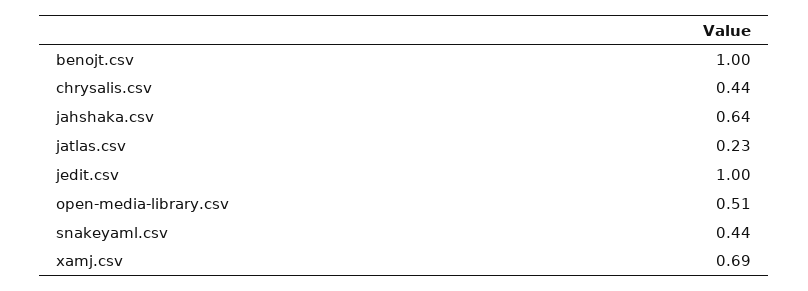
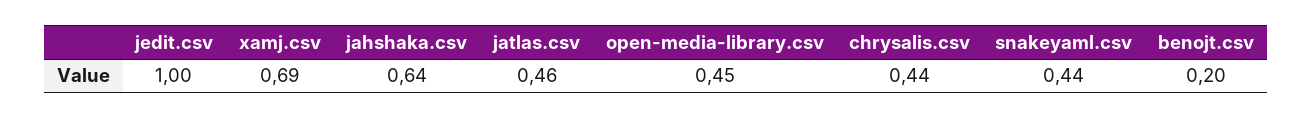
  {
-   "benojt.csv": 1,
+   "benojt.csv": 0.2,
    "chrysalis.csv": 0.44,
    "jahshaka.csv": 0.64,
-   "jatlas.csv": 0.23,
+   "jatlas.csv": 0.46,
    "jedit.csv": 1,
-   "open-media-library.csv": 0.51,
+   "open-media-library.csv": 0.45,
    "snakeyaml.csv": 0.44,
    "xamj.csv": 0.69
  }

